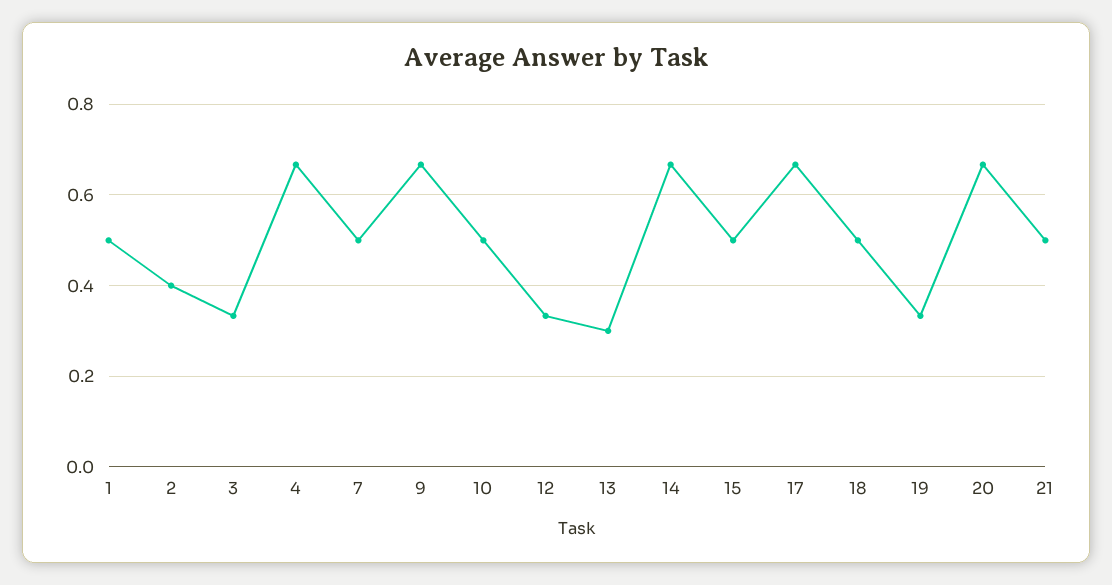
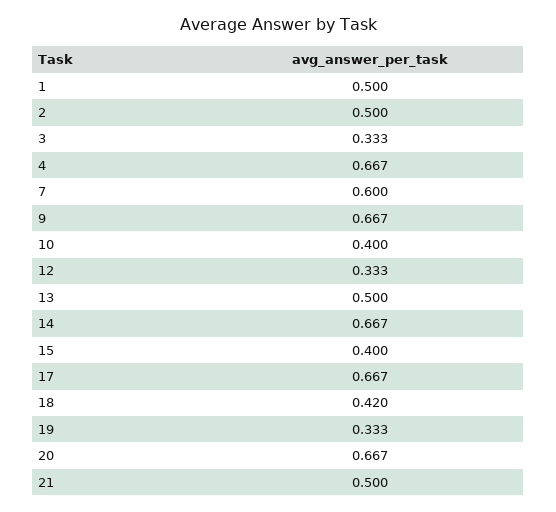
  {
    "1": 0.5,
-   "2": 0.4,
+   "2": 0.5,
    "3": 0.333,
    "4": 0.667,
-   "7": 0.5,
+   "7": 0.6,
    "9": 0.667,
-   "10": 0.5,
+   "10": 0.4,
    "12": 0.333,
-   "13": 0.3,
+   "13": 0.5,
    "14": 0.667,
-   "15": 0.5,
+   "15": 0.4,
    "17": 0.667,
-   "18": 0.5,
+   "18": 0.42,
    "19": 0.333,
    "20": 0.667,
    "21": 0.5
  }

